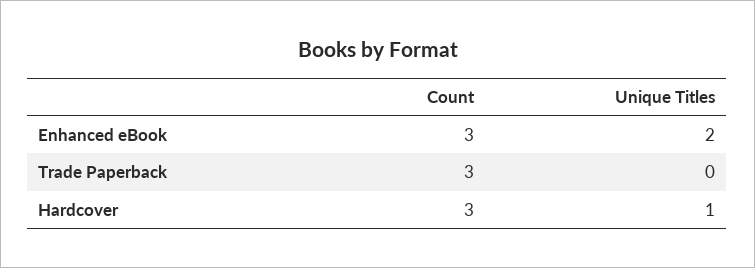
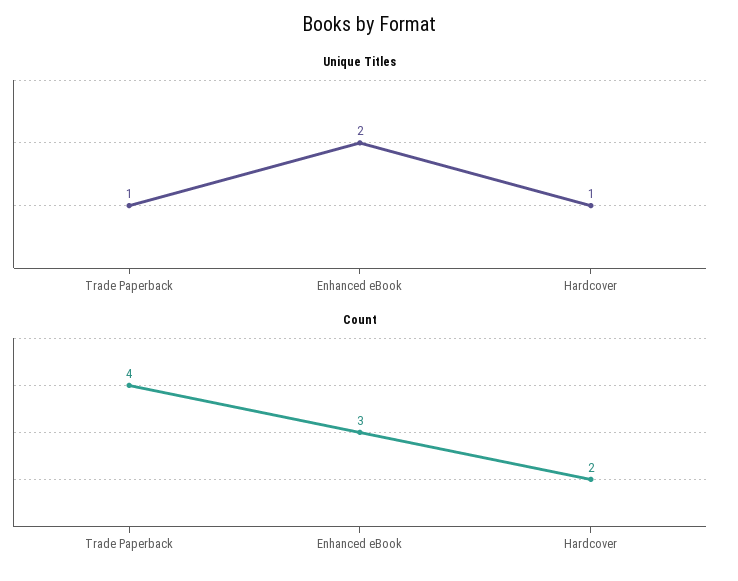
  {
    "Count": {
      "Enhanced eBook": 3,
-     "Trade Paperback": 3,
+     "Trade Paperback": 4,
-     "Hardcover": 3
+     "Hardcover": 2
    },
    "Unique Titles": {
      "Enhanced eBook": 2,
-     "Trade Paperback": 0,
+     "Trade Paperback": 1,
      "Hardcover": 1
    }
  }

